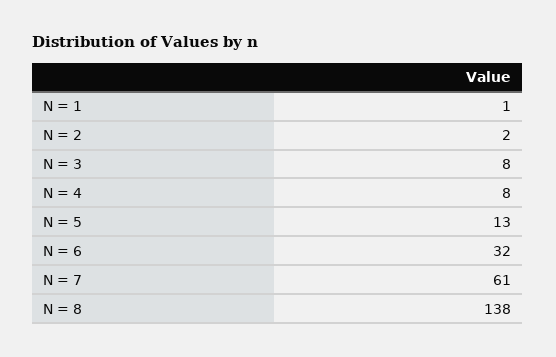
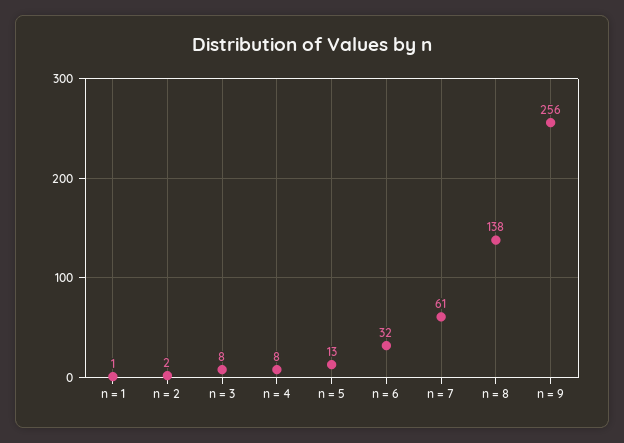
  {
    "N = 1": 1,
    "N = 2": 2,
    "N = 3": 8,
    "N = 4": 8,
    "N = 5": 13,
    "N = 6": 32,
    "N = 7": 61,
-   "N = 8": 138
+   "N = 8": 138,
+   "n = 9": 256
  }

